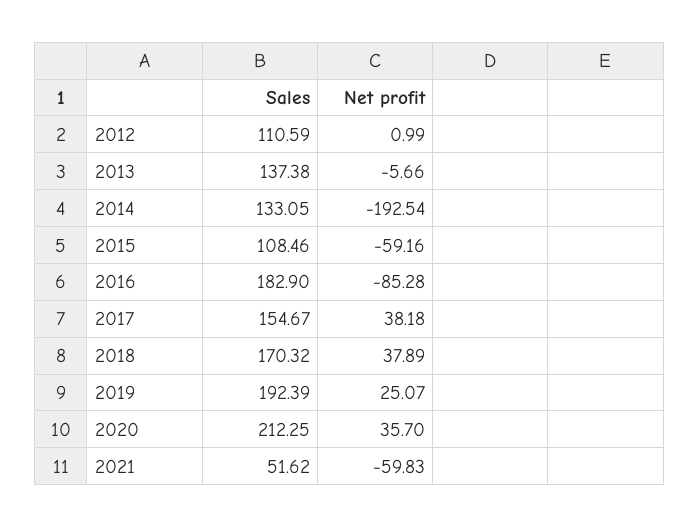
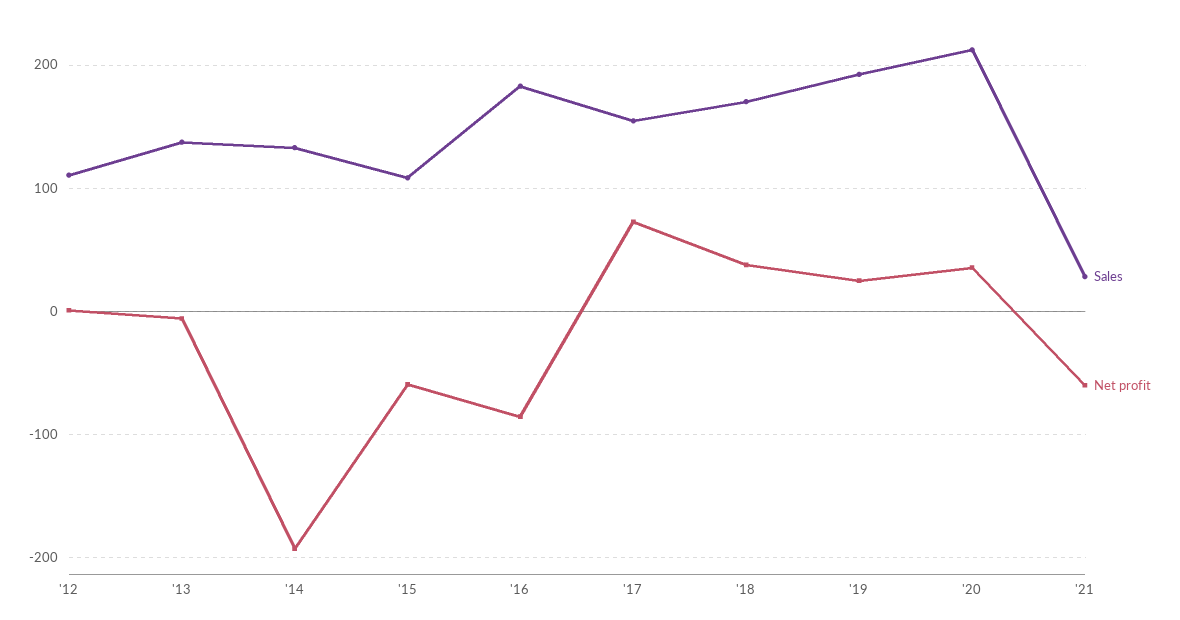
  {
    "Sales": {
      "2012": 110.59,
      "2013": 137.38,
      "2014": 133.05,
      "2015": 108.46,
      "2016": 182.9,
      "2017": 154.67,
      "2018": 170.32,
      "2019": 192.39,
      "2020": 212.25,
-     "2021": 51.62
+     "2021": 30
    },
    "Net profit": {
      "2012": 0.99,
      "2013": -5.66,
      "2014": -192.54,
      "2015": -59.16,
      "2016": -85.28,
-     "2017": 38.18,
+     "2017": 70,
      "2018": 37.89,
      "2019": 25.07,
      "2020": 35.7,
      "2021": -59.83
    }
  }

